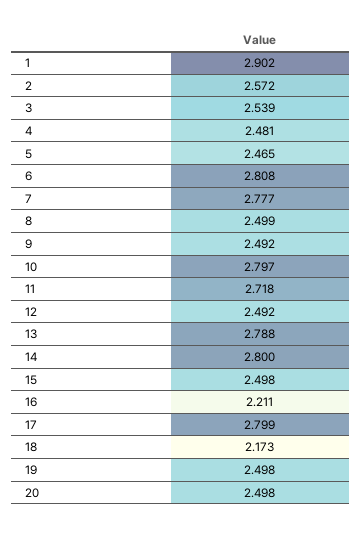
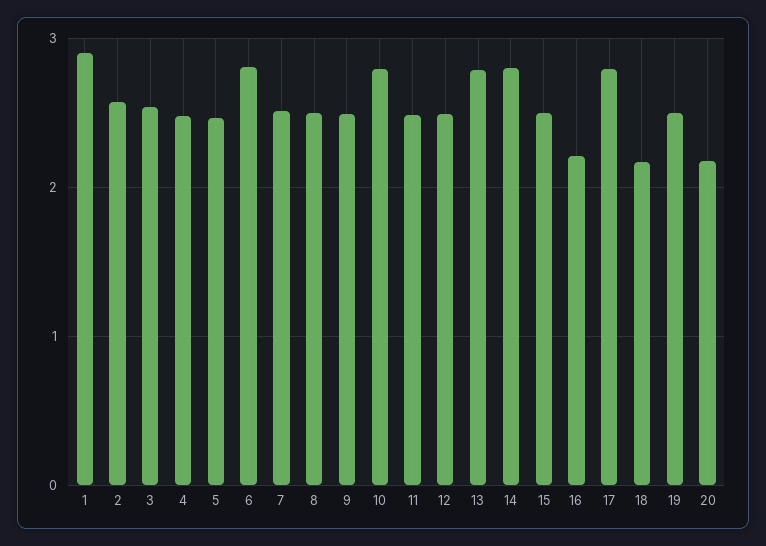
  {
    "1": 2.902,
    "2": 2.572,
    "3": 2.539,
    "4": 2.481,
    "5": 2.465,
    "6": 2.808,
-   "7": 2.777,
+   "7": 2.5,
    "8": 2.499,
    "9": 2.492,
    "10": 2.797,
-   "11": 2.718,
+   "11": 2.5,
    "12": 2.492,
    "13": 2.788,
    "14": 2.8,
    "15": 2.498,
    "16": 2.211,
    "17": 2.799,
    "18": 2.173,
    "19": 2.498,
-   "20": 2.498
+   "20": 2.2
  }

